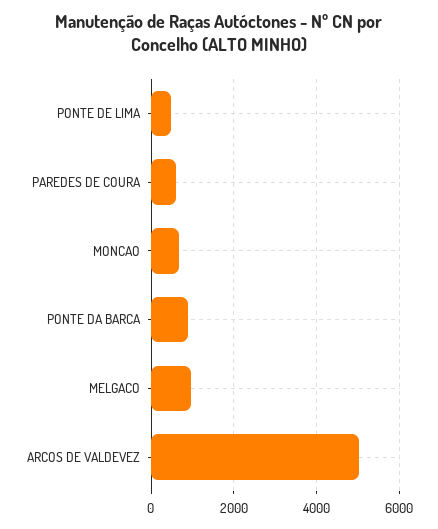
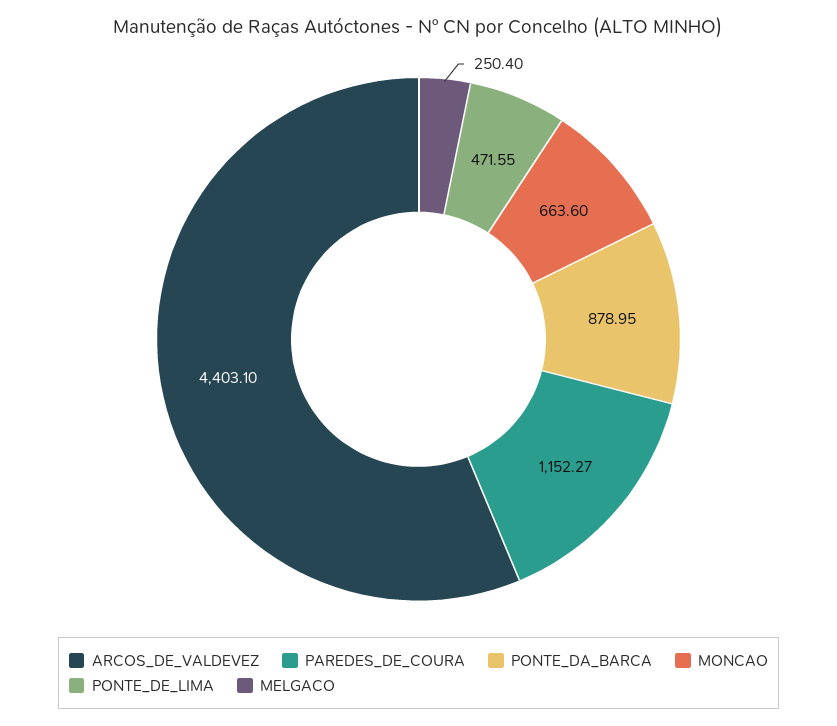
  {
    "PONTE DE LIMA": 471.55,
-   "PAREDES DE COURA": 600,
+   "PAREDES DE COURA": 1152.27,
    "MONCAO": 663.6,
    "PONTE DA BARCA": 878.95,
-   "MELGACO": 1000,
+   "MELGACO": 250.4,
-   "ARCOS DE VALDEVEZ": 5000
+   "ARCOS DE VALDEVEZ": 4403.1
  }

